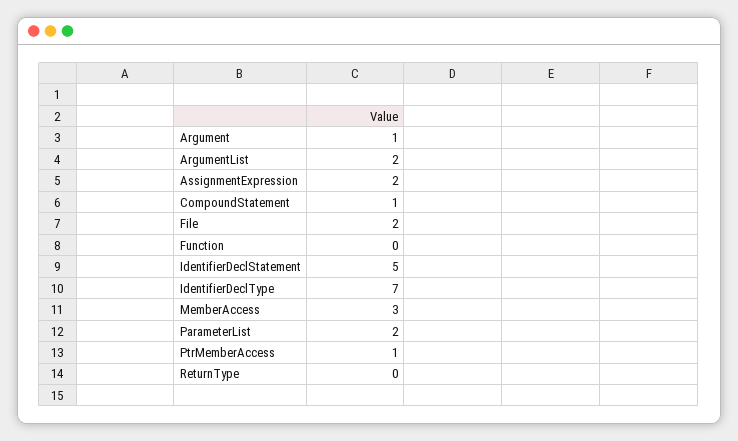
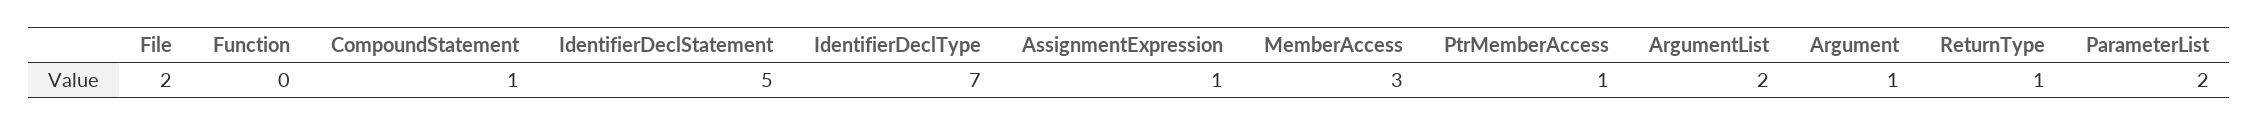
  {
    "Argument": 1,
    "ArgumentList": 2,
-   "AssignmentExpression": 2,
+   "AssignmentExpression": 1,
    "CompoundStatement": 1,
    "File": 2,
    "Function": 0,
    "IdentifierDeclStatement": 5,
    "IdentifierDeclType": 7,
    "MemberAccess": 3,
    "ParameterList": 2,
    "PtrMemberAccess": 1,
-   "ReturnType": 0
+   "ReturnType": 1
  }

